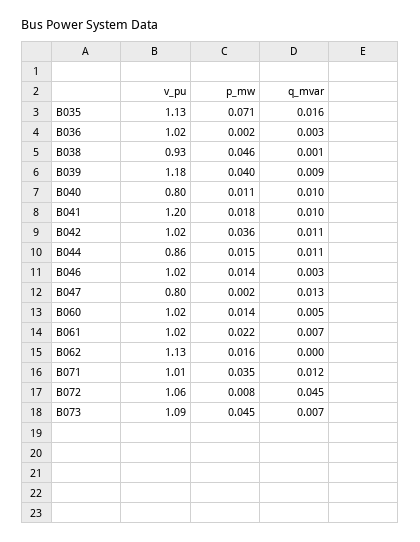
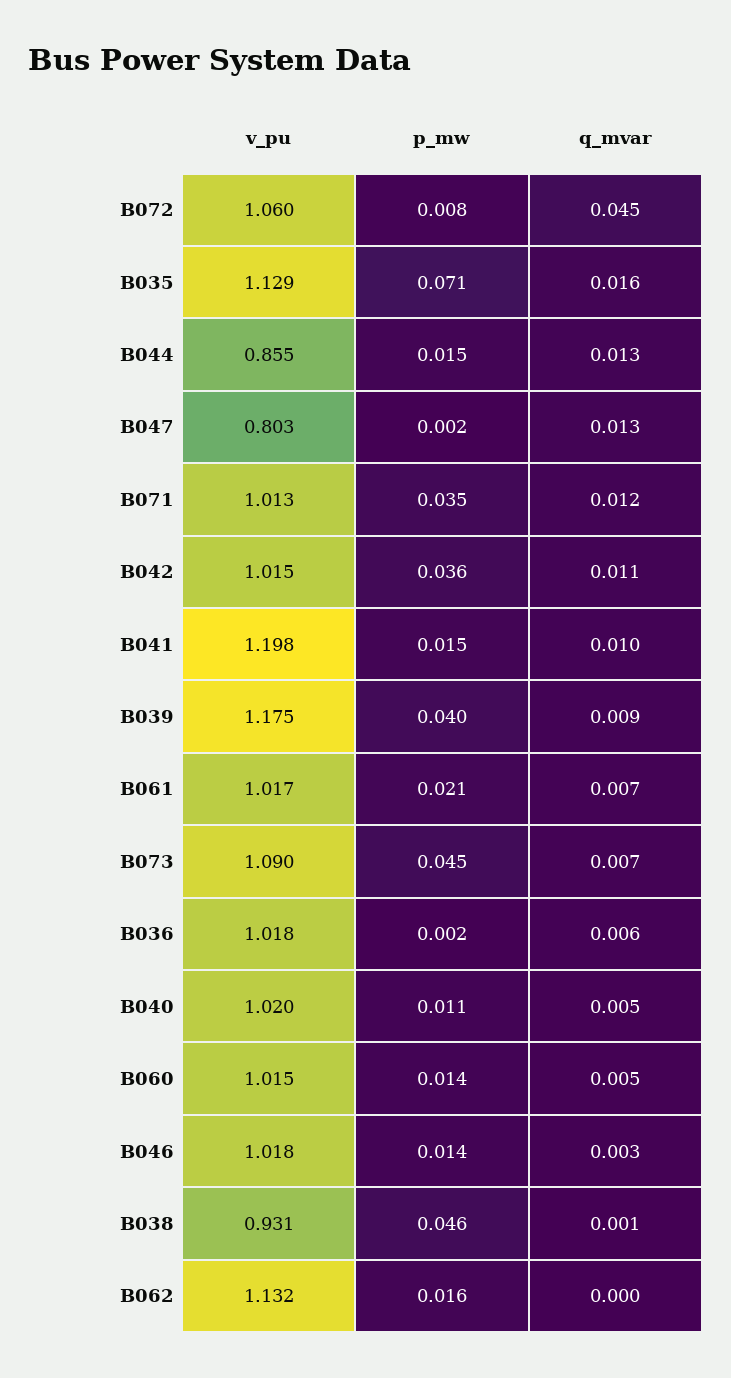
  {
    "v_pu": {
      "B035": 1.129,
      "B036": 1.018,
      "B038": 0.931,
      "B039": 1.175,
-     "B040": 0.8,
+     "B040": 1.02,
      "B041": 1.198,
      "B042": 1.015,
      "B044": 0.855,
      "B046": 1.018,
      "B047": 0.803,
      "B060": 1.015,
      "B061": 1.017,
      "B062": 1.132,
      "B071": 1.013,
      "B072": 1.06,
      "B073": 1.09
    },
    "p_mw": {
      "B035": 0.071,
      "B036": 0.002,
      "B038": 0.046,
      "B039": 0.04,
      "B040": 0.011,
-     "B041": 0.018,
+     "B041": 0.015,
      "B042": 0.036,
      "B044": 0.015,
      "B046": 0.014,
      "B047": 0.002,
      "B060": 0.014,
-     "B061": 0.022,
+     "B061": 0.021,
      "B062": 0.016,
      "B071": 0.035,
      "B072": 0.008,
      "B073": 0.045
    },
    "q_mvar": {
      "B035": 0.016,
-     "B036": 0.003,
+     "B036": 0.006,
      "B038": 0.001,
      "B039": 0.009,
-     "B040": 0.01,
+     "B040": 0.005,
      "B041": 0.01,
      "B042": 0.011,
-     "B044": 0.011,
+     "B044": 0.013,
      "B046": 0.003,
      "B047": 0.013,
      "B060": 0.005,
      "B061": 0.007,
      "B062": 0,
      "B071": 0.012,
      "B072": 0.045,
      "B073": 0.007
    }
  }

